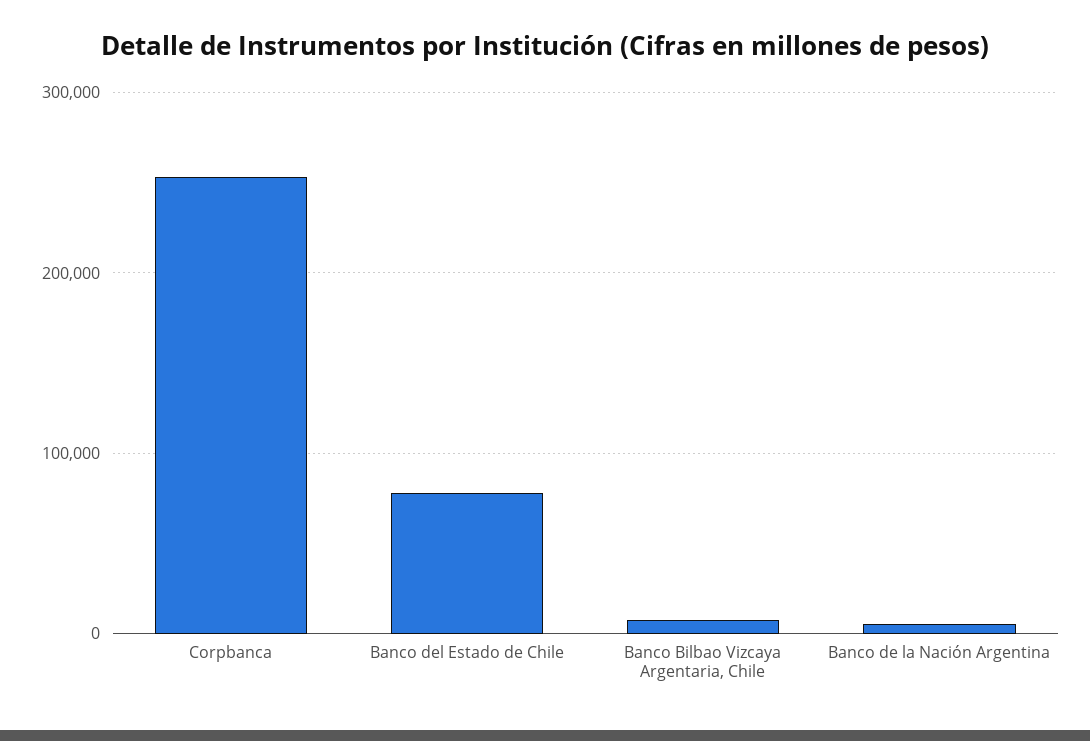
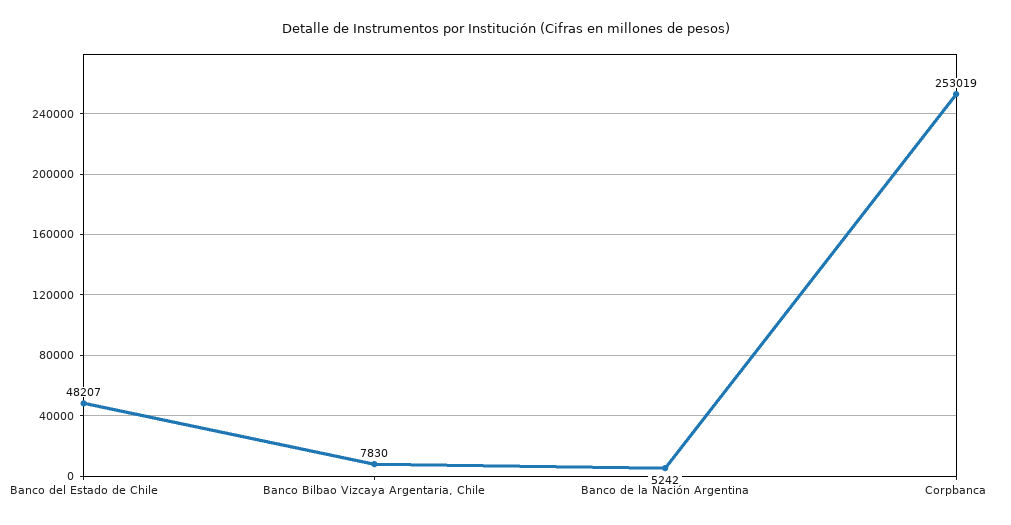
  {
    "Corpbanca": 253019,
-   "Banco del Estado de Chile": 80000,
+   "Banco del Estado de Chile": 48207,
    "Banco Bilbao Vizcaya Argentaria, Chile": 7830,
    "Banco de la Nación Argentina": 5242
  }

